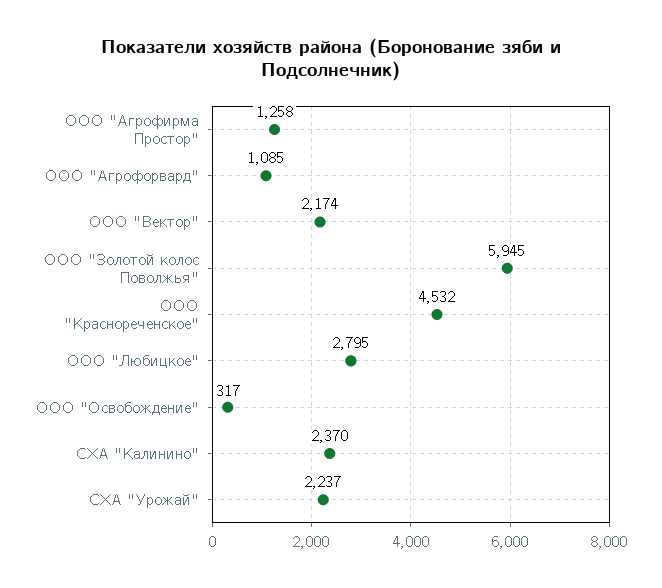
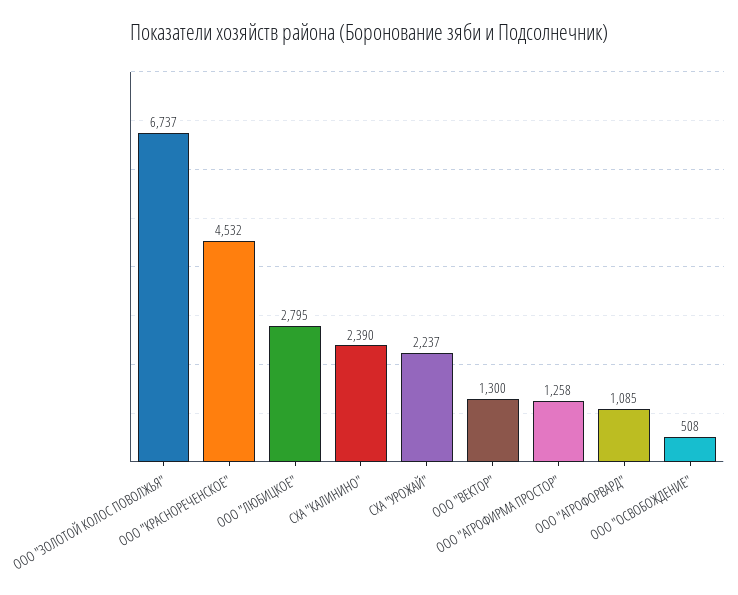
  {
    "ООО \"Агрофирма Простор\"": 1258,
    "ООО \"Агрофорвард\"": 1085,
-   "ООО \"Вектор\"": 2174,
+   "ООО \"Вектор\"": 1300,
-   "ООО \"Золотой колос Поволжья\"": 5945,
+   "ООО \"Золотой колос Поволжья\"": 6737,
    "ООО \"Краснореченское\"": 4532,
    "ООО \"Любицкое\"": 2795,
-   "ООО \"Освобождение\"": 317,
+   "ООО \"Освобождение\"": 508,
-   "СХА \"Калинино\"": 2370,
+   "СХА \"Калинино\"": 2390,
    "СХА \"Урожай\"": 2237
  }

